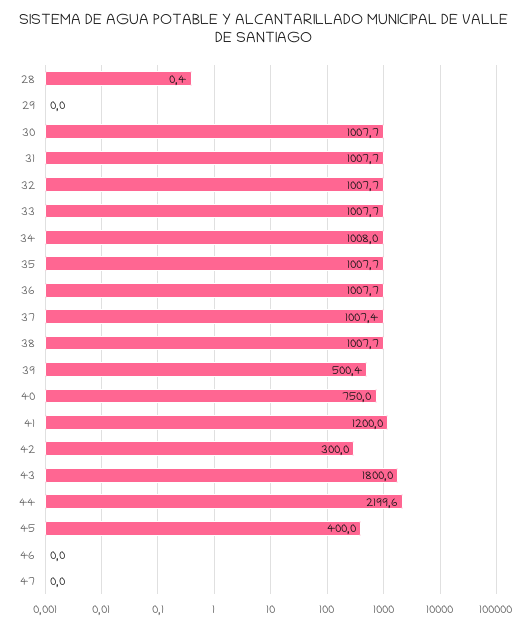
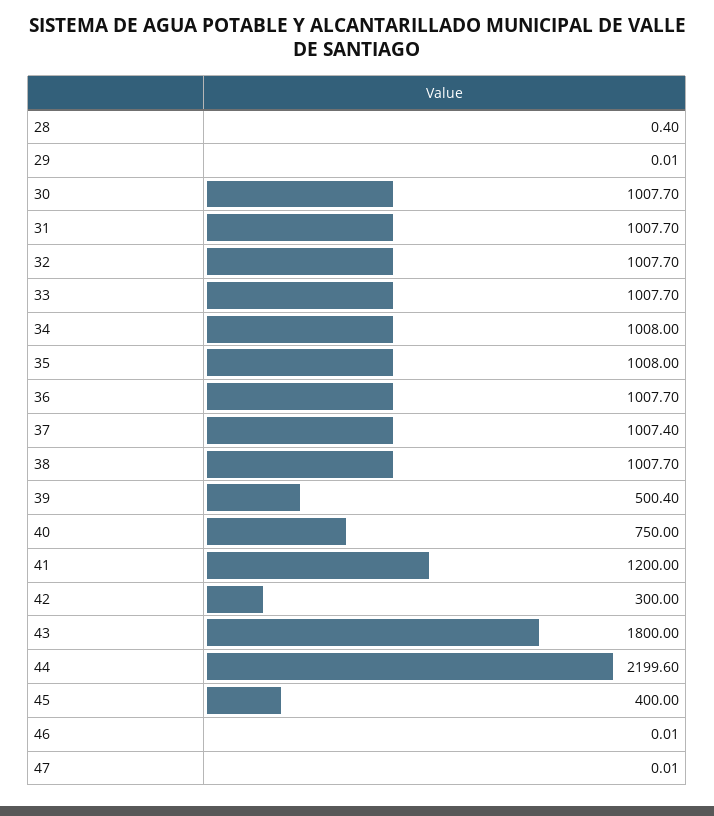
  {
    "28": 0.4,
    "29": 0.01,
    "30": 1007.7,
    "31": 1007.7,
    "32": 1007.7,
    "33": 1007.7,
    "34": 1008,
-   "35": 1007.7,
+   "35": 1008,
    "36": 1007.7,
    "37": 1007.4,
    "38": 1007.7,
    "39": 500.4,
    "40": 750,
    "41": 1200,
    "42": 300,
    "43": 1800,
    "44": 2199.6,
    "45": 400,
    "46": 0.01,
    "47": 0.01
  }

